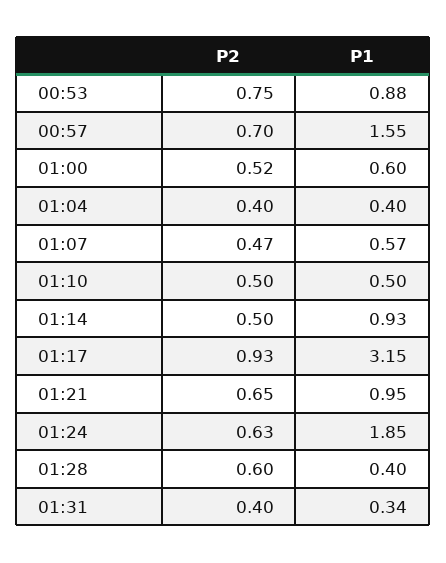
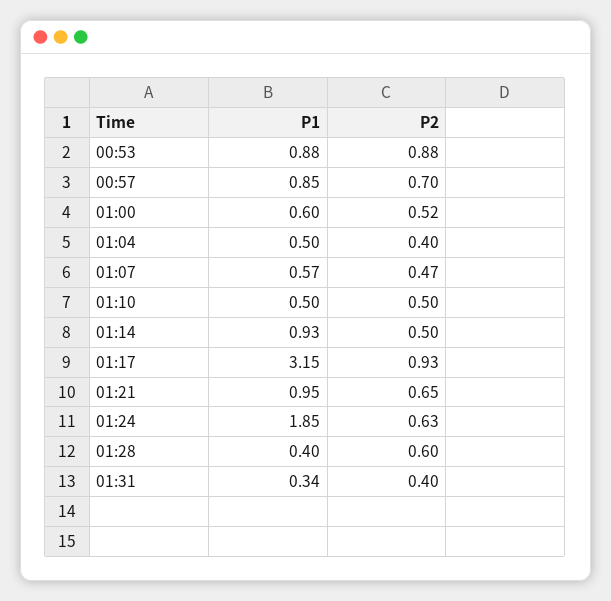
  {
    "P2": {
-     "00:53": 0.75,
+     "00:53": 0.88,
      "00:57": 0.7,
      "01:00": 0.52,
      "01:04": 0.4,
      "01:07": 0.47,
      "01:10": 0.5,
      "01:14": 0.5,
      "01:17": 0.93,
      "01:21": 0.65,
      "01:24": 0.63,
      "01:28": 0.6,
      "01:31": 0.4
    },
    "P1": {
      "00:53": 0.88,
-     "00:57": 1.55,
+     "00:57": 0.85,
      "01:00": 0.6,
-     "01:04": 0.4,
+     "01:04": 0.5,
      "01:07": 0.57,
      "01:10": 0.5,
      "01:14": 0.93,
      "01:17": 3.15,
      "01:21": 0.95,
      "01:24": 1.85,
      "01:28": 0.4,
      "01:31": 0.34
    }
  }

